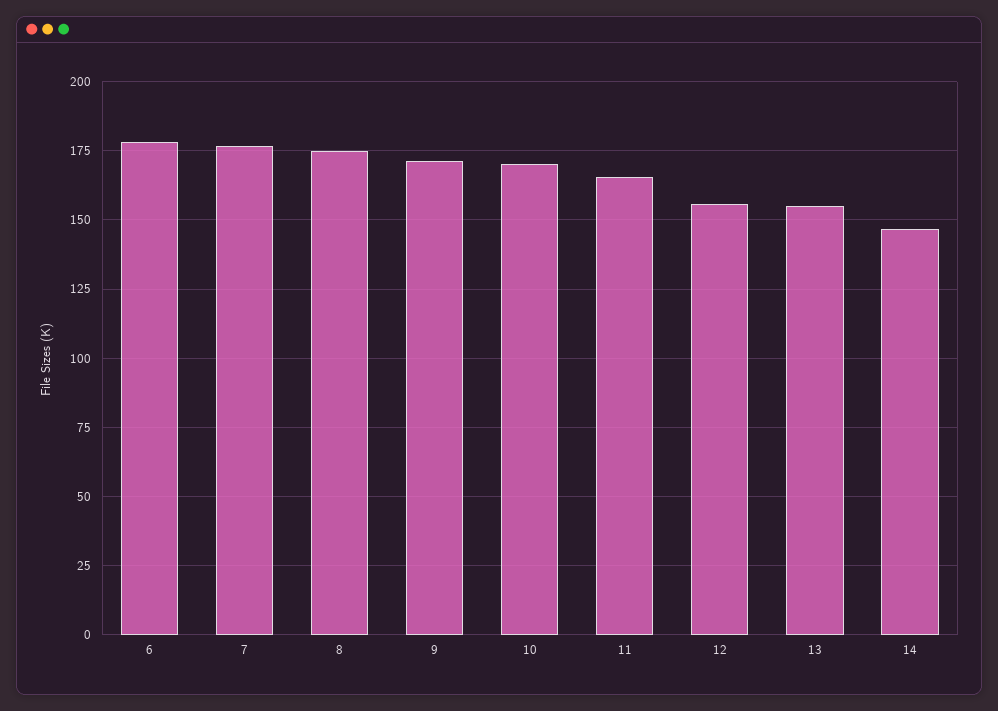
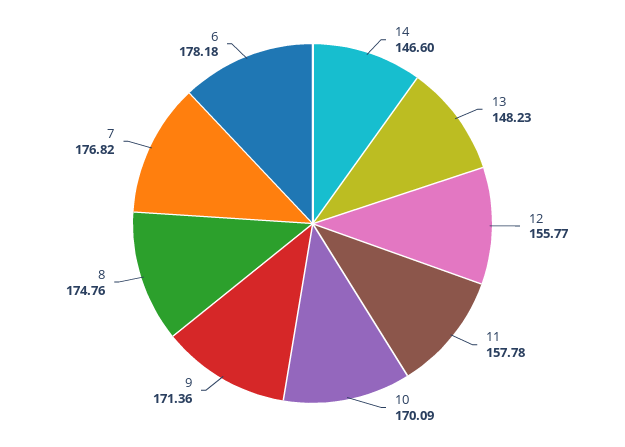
  {
    "6": 178.18,
    "7": 176.82,
    "8": 174.76,
    "9": 171.36,
    "10": 170.09,
-   "11": 165,
+   "11": 157.78,
    "12": 155.77,
-   "13": 155,
+   "13": 148.23,
    "14": 146.6
  }

